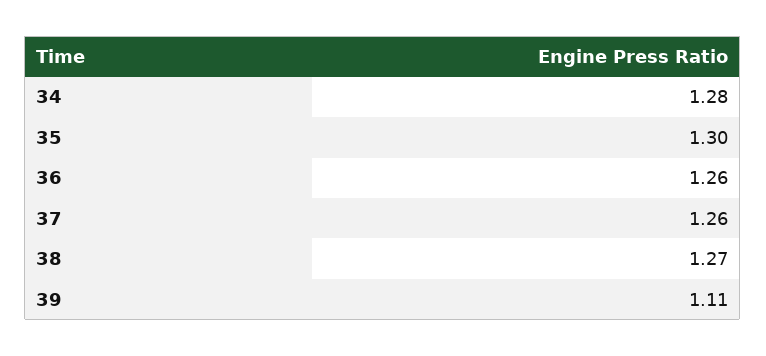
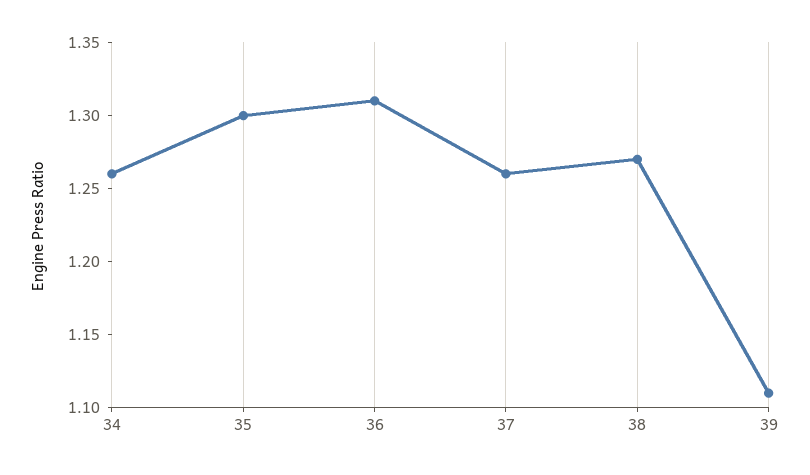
  {
-   "34": 1.28,
+   "34": 1.26,
    "35": 1.3,
-   "36": 1.26,
+   "36": 1.31,
    "37": 1.26,
    "38": 1.27,
    "39": 1.11
  }

